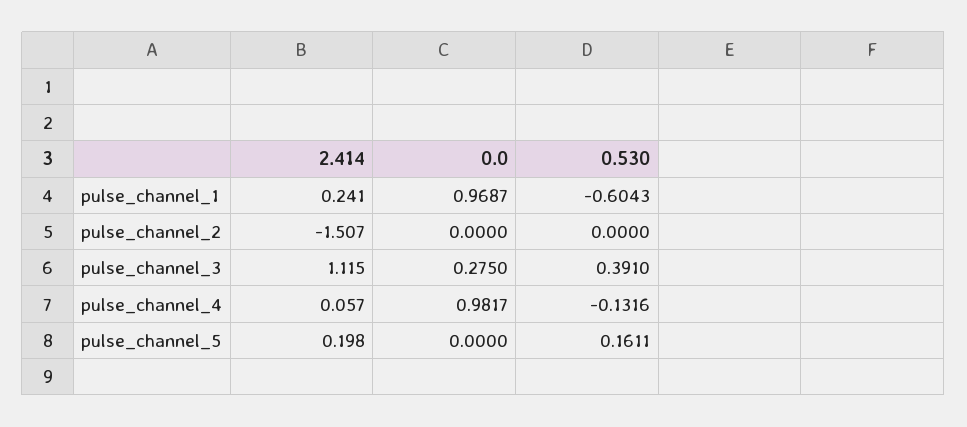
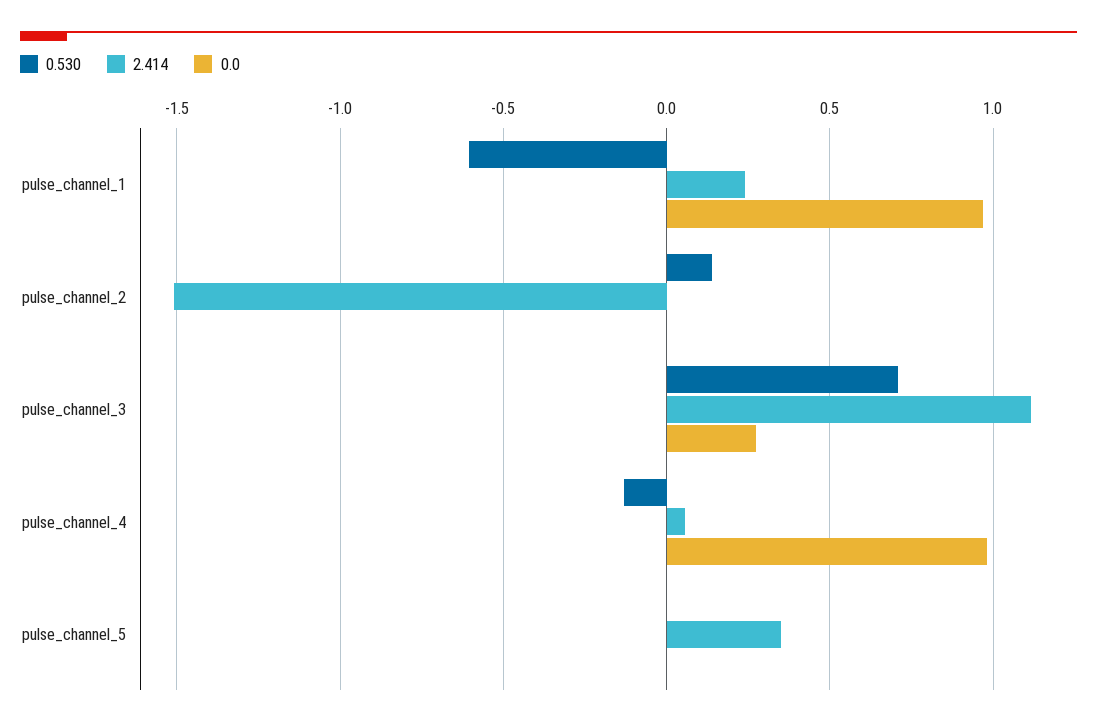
  {
    "2.414": {
      "pulse_channel_1": 0.241,
      "pulse_channel_2": -1.507,
      "pulse_channel_3": 1.115,
      "pulse_channel_4": 0.057,
-     "pulse_channel_5": 0.198
+     "pulse_channel_5": 0.35
    },
    "0.0": {
      "pulse_channel_1": 0.9687,
      "pulse_channel_2": 0,
      "pulse_channel_3": 0.275,
      "pulse_channel_4": 0.9817,
      "pulse_channel_5": 0
    },
    "0.530": {
      "pulse_channel_1": -0.6043,
-     "pulse_channel_2": 0,
+     "pulse_channel_2": 0.15,
-     "pulse_channel_3": 0.391,
+     "pulse_channel_3": 0.7,
      "pulse_channel_4": -0.1316,
-     "pulse_channel_5": 0.1611
+     "pulse_channel_5": 0
    }
  }

